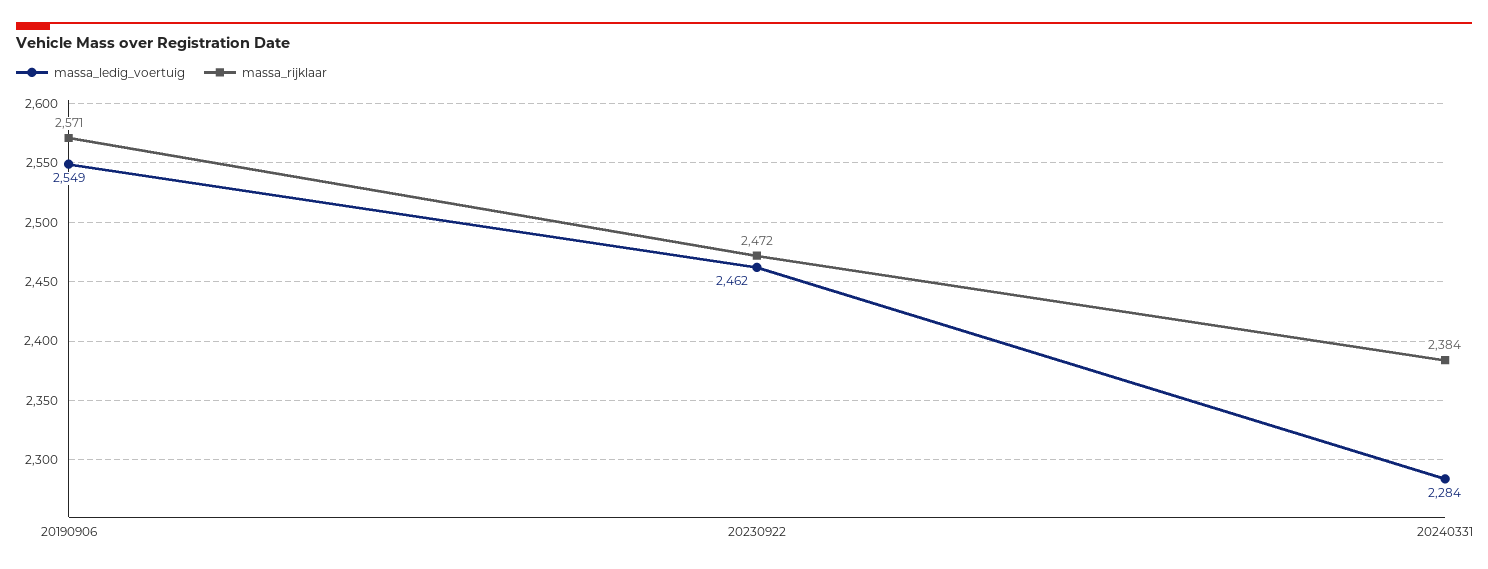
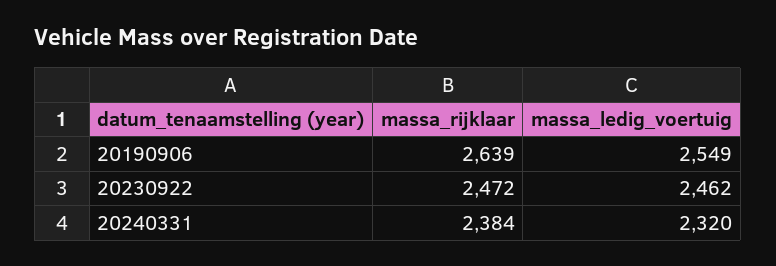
  {
    "massa_ledig_voertuig": {
      "20190906": 2549,
      "20230922": 2462,
-     "20240331": 2284
+     "20240331": 2320
    },
    "massa_rijklaar": {
-     "20190906": 2571,
+     "20190906": 2639,
      "20230922": 2472,
      "20240331": 2384
    }
  }

